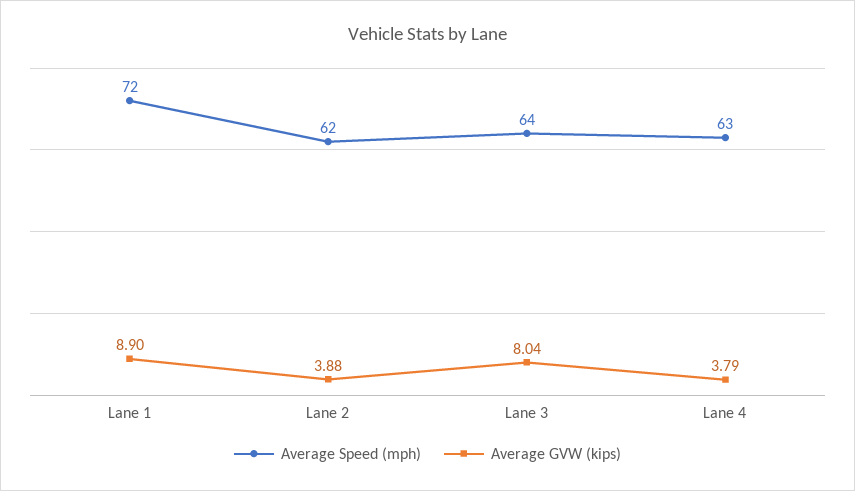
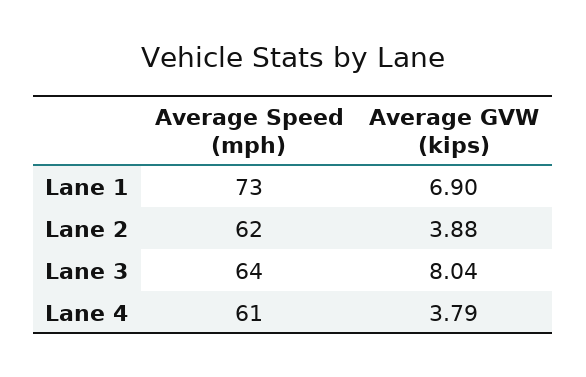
  {
    "Average Speed (mph)": {
-     "Lane 1": 72,
+     "Lane 1": 73,
      "Lane 2": 62,
      "Lane 3": 64,
-     "Lane 4": 63
+     "Lane 4": 61
    },
    "Average GVW (kips)": {
-     "Lane 1": 8.9,
+     "Lane 1": 6.9,
      "Lane 2": 3.88,
      "Lane 3": 8.04,
      "Lane 4": 3.79
    }
  }

